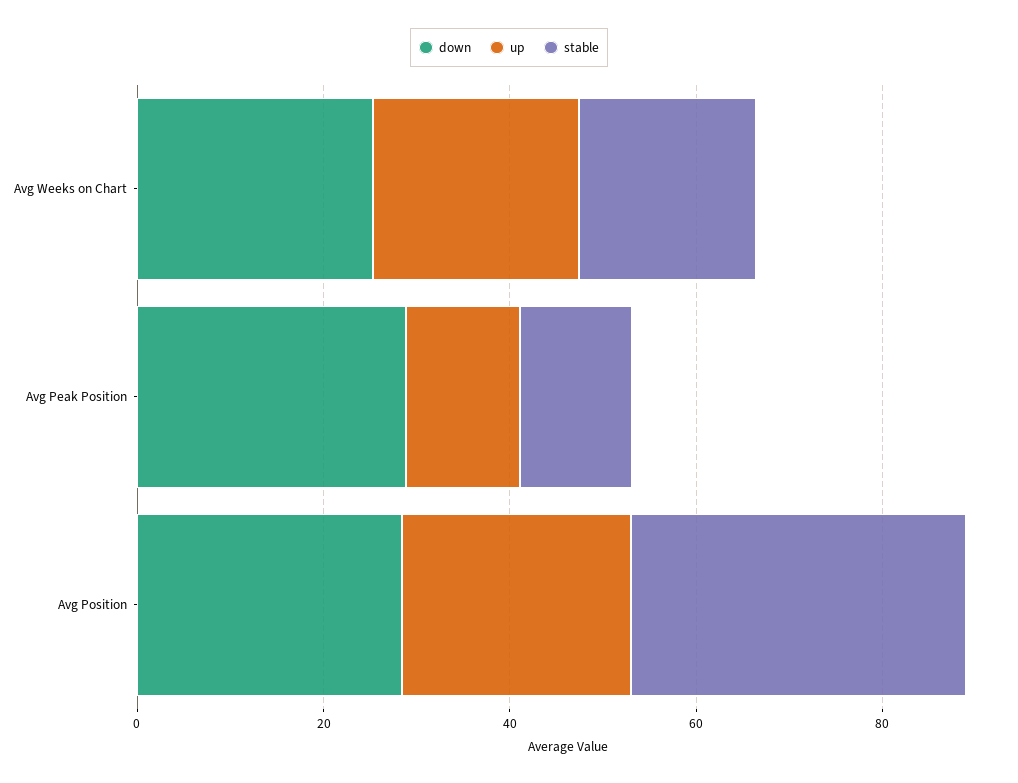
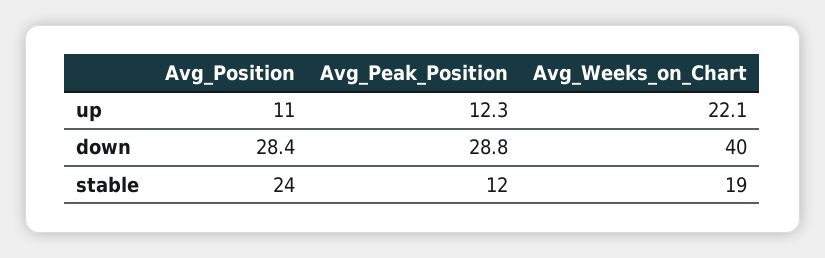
  {
    "down": {
-     "Avg Weeks on Chart": 25,
+     "Avg Weeks on Chart": 40,
      "Avg Peak Position": 28.8,
      "Avg Position": 28.4
    },
    "up": {
      "Avg Weeks on Chart": 22.1,
      "Avg Peak Position": 12.3,
-     "Avg Position": 25
+     "Avg Position": 11
    },
    "stable": {
      "Avg Weeks on Chart": 19,
      "Avg Peak Position": 12,
-     "Avg Position": 35
+     "Avg Position": 24
    }
  }

